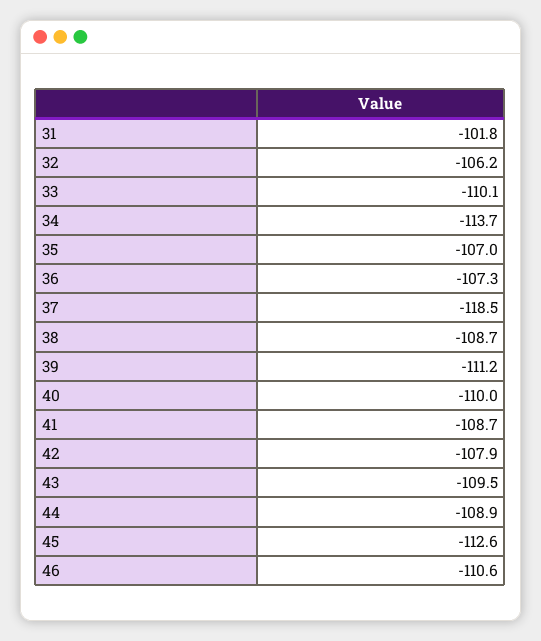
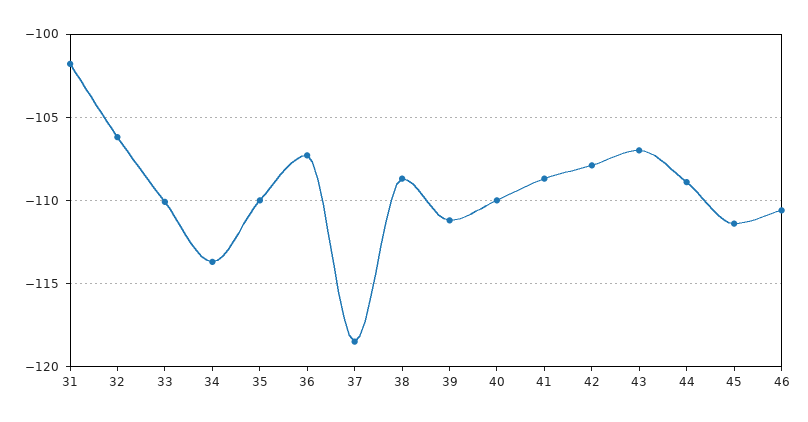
  {
    "31": -101.8,
    "32": -106.2,
    "33": -110.1,
    "34": -113.7,
-   "35": -107,
+   "35": -110,
    "36": -107.3,
    "37": -118.5,
    "38": -108.7,
    "39": -111.2,
    "40": -110,
    "41": -108.7,
    "42": -107.9,
-   "43": -109.5,
+   "43": -107,
    "44": -108.9,
-   "45": -112.6,
+   "45": -111.5,
    "46": -110.6
  }

